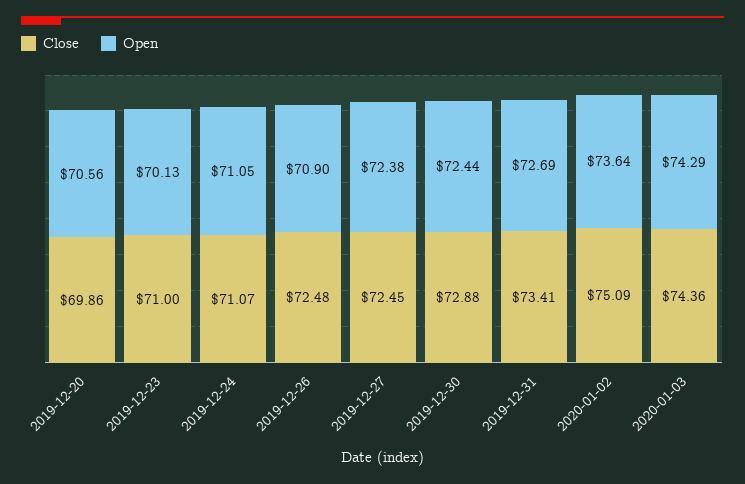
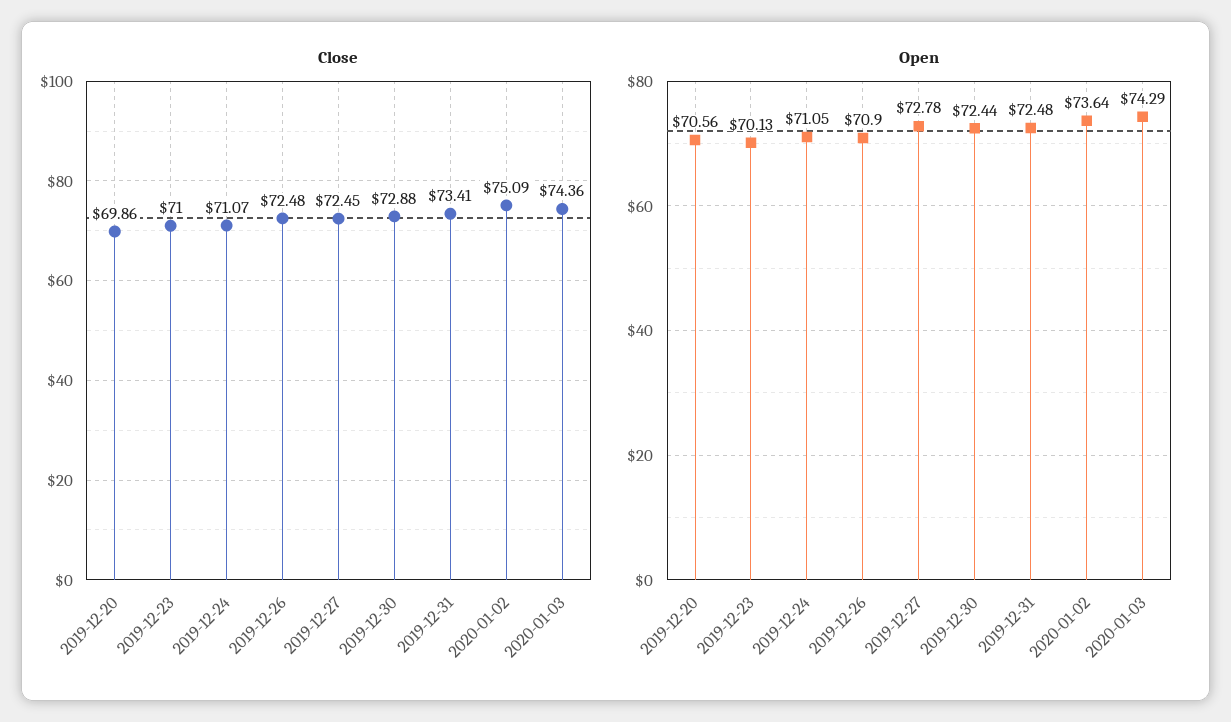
  {
    "Close": {
      "2019-12-20": 69.86,
      "2019-12-23": 71,
      "2019-12-24": 71.07,
      "2019-12-26": 72.48,
      "2019-12-27": 72.45,
      "2019-12-30": 72.88,
      "2019-12-31": 73.41,
      "2020-01-02": 75.09,
      "2020-01-03": 74.36
    },
    "Open": {
      "2019-12-20": 70.56,
      "2019-12-23": 70.13,
      "2019-12-24": 71.05,
      "2019-12-26": 70.9,
-     "2019-12-27": 72.38,
+     "2019-12-27": 72.78,
      "2019-12-30": 72.44,
-     "2019-12-31": 72.69,
+     "2019-12-31": 72.48,
      "2020-01-02": 73.64,
      "2020-01-03": 74.29
    }
  }

